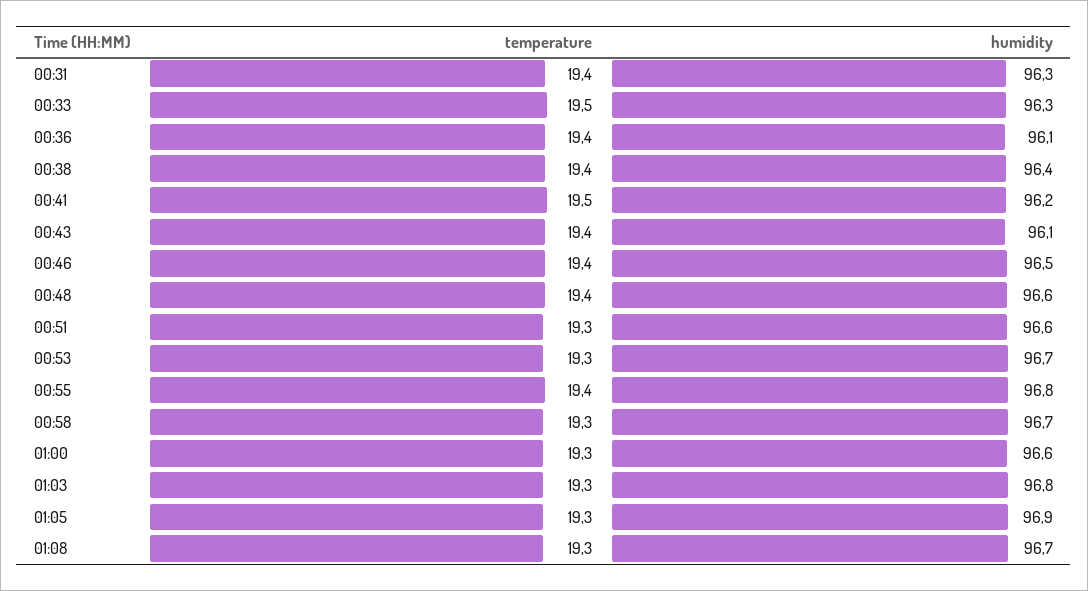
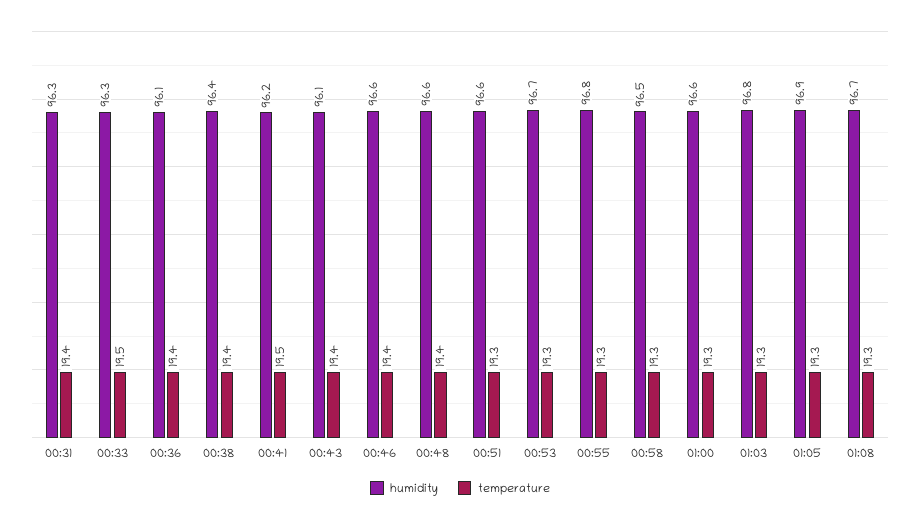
  {
    "temperature": {
      "00:31": 19.4,
      "00:33": 19.5,
      "00:36": 19.4,
      "00:38": 19.4,
      "00:41": 19.5,
      "00:43": 19.4,
      "00:46": 19.4,
      "00:48": 19.4,
      "00:51": 19.3,
      "00:53": 19.3,
-     "00:55": 19.4,
+     "00:55": 19.3,
      "00:58": 19.3,
      "01:00": 19.3,
      "01:03": 19.3,
      "01:05": 19.3,
      "01:08": 19.3
    },
    "humidity": {
      "00:31": 96.3,
      "00:33": 96.3,
      "00:36": 96.1,
      "00:38": 96.4,
      "00:41": 96.2,
      "00:43": 96.1,
-     "00:46": 96.5,
+     "00:46": 96.6,
      "00:48": 96.6,
      "00:51": 96.6,
      "00:53": 96.7,
      "00:55": 96.8,
-     "00:58": 96.7,
+     "00:58": 96.5,
      "01:00": 96.6,
      "01:03": 96.8,
      "01:05": 96.9,
      "01:08": 96.7
    }
  }

